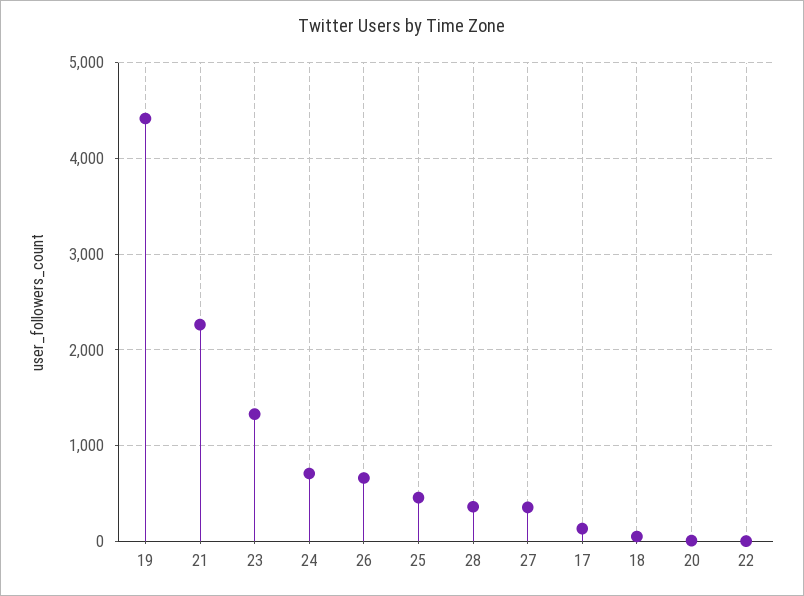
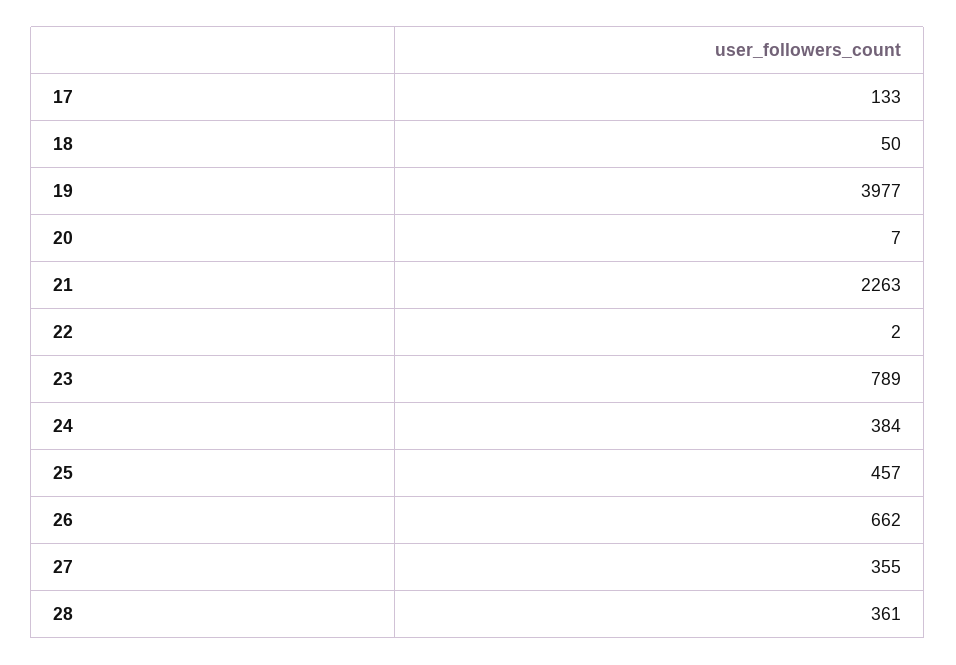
  {
-   "19": 4400,
+   "19": 3977,
    "21": 2263,
-   "23": 1300,
+   "23": 789,
-   "24": 700,
+   "24": 384,
    "26": 662,
    "25": 457,
    "28": 361,
    "27": 355,
    "17": 133,
    "18": 50,
    "20": 7,
    "22": 2
  }

